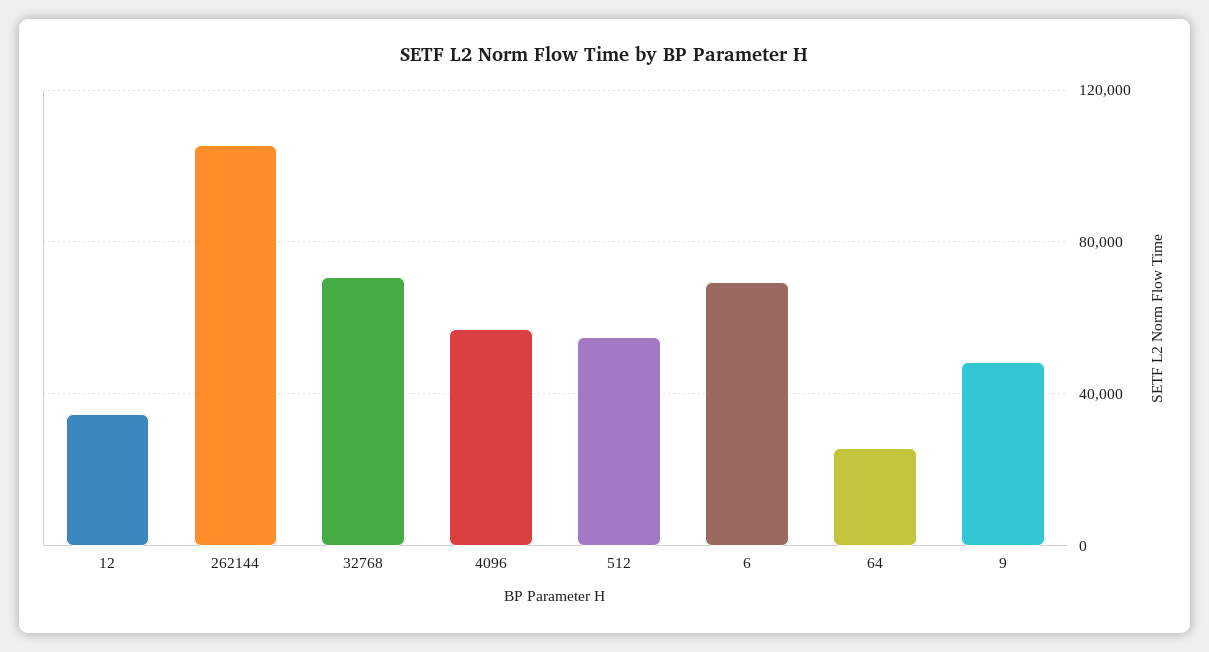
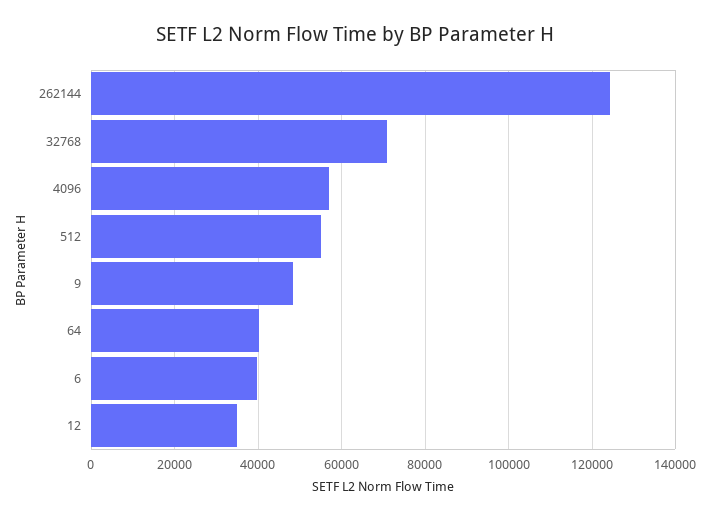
  {
    "12": 34000,
-   "262144": 105000,
+   "262144": 124000,
    "32768": 70000,
    "4096": 58000,
    "512": 54000,
-   "6": 70000,
+   "6": 40000,
-   "64": 25000,
+   "64": 40000,
    "9": 48000
  }

